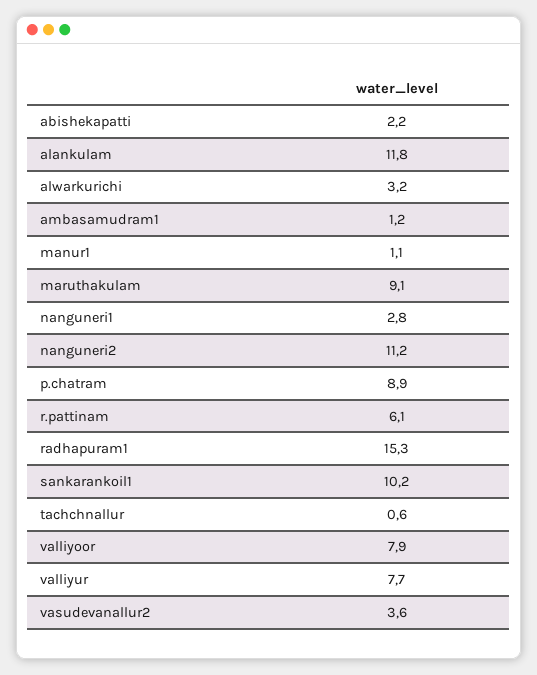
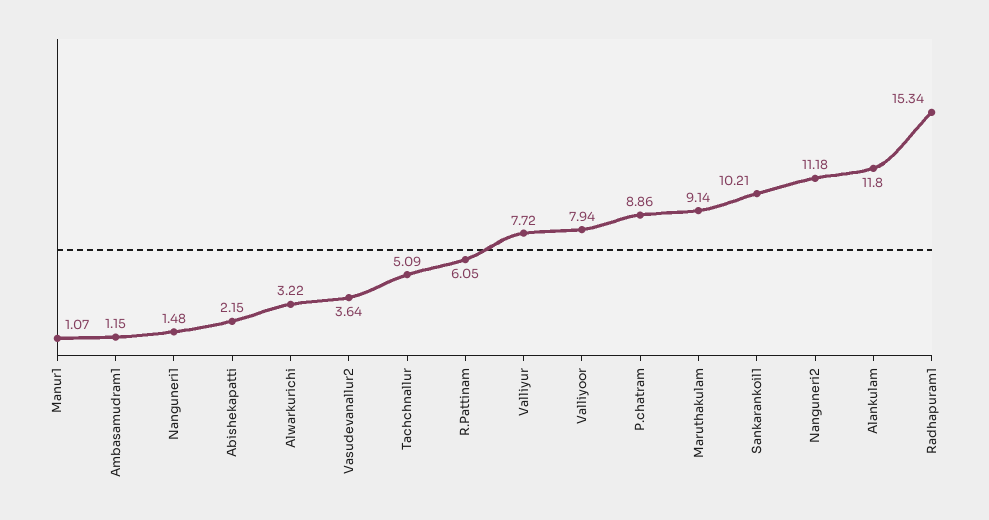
  {
    "abishekapatti": 2.15,
    "alankulam": 11.8,
    "alwarkurichi": 3.22,
    "ambasamudram1": 1.15,
    "manur1": 1.07,
    "maruthakulam": 9.14,
-   "nanguneri1": 2.8,
+   "nanguneri1": 1.48,
    "nanguneri2": 11.18,
    "p.chatram": 8.86,
    "r.pattinam": 6.05,
    "radhapuram1": 15.34,
    "sankarankoil1": 10.21,
-   "tachchnallur": 0.6,
+   "tachchnallur": 5.09,
    "valliyoor": 7.94,
    "valliyur": 7.72,
    "vasudevanallur2": 3.64
  }

